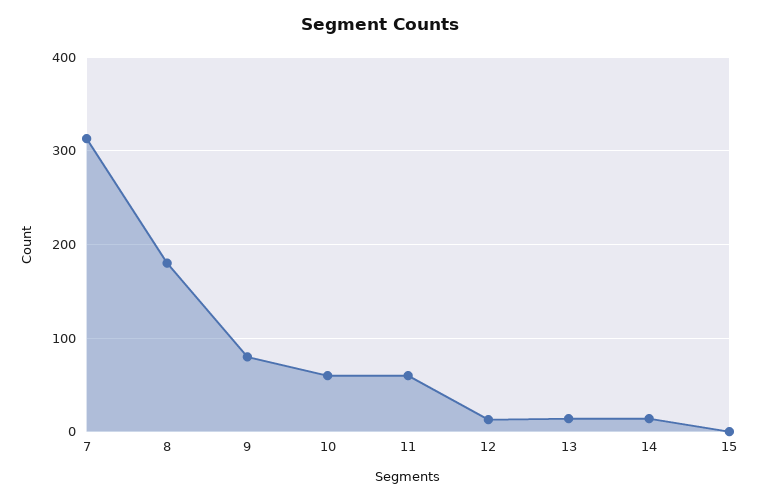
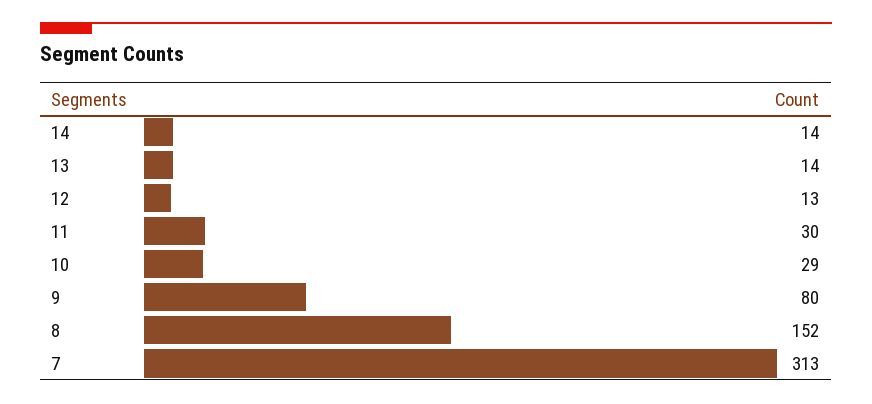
  {
    "7": 313,
-   "8": 180,
+   "8": 152,
    "9": 80,
-   "10": 60,
+   "10": 29,
-   "11": 60,
+   "11": 30,
    "12": 13,
    "13": 14,
-   "14": 14,
+   "14": 14
-   "15": 0
  }

